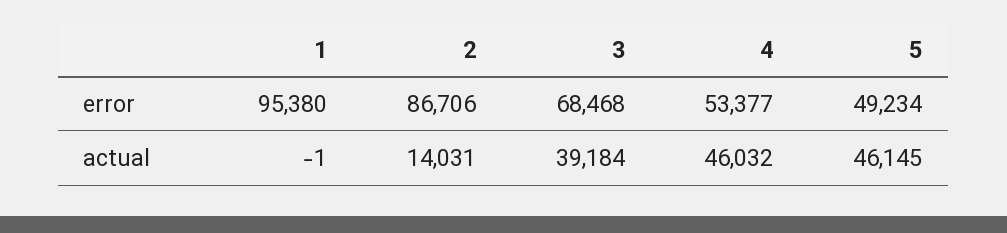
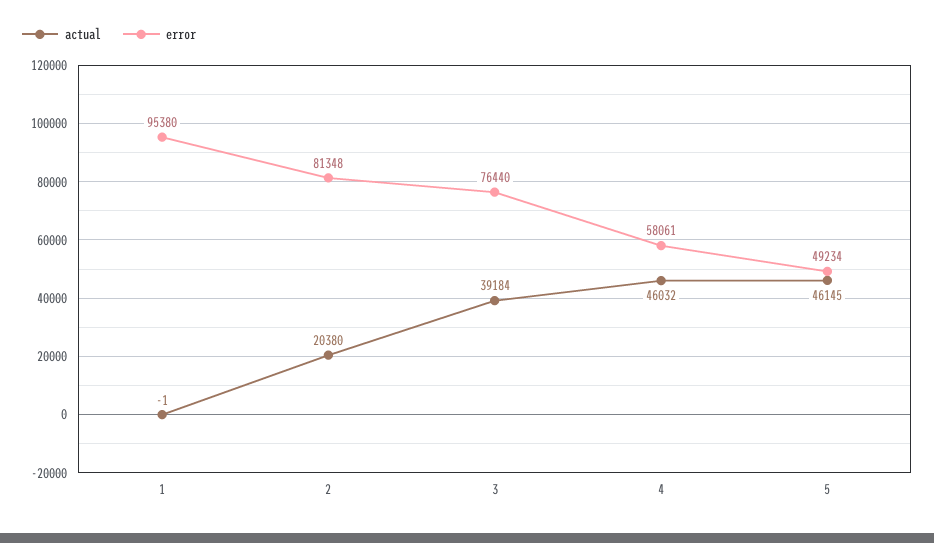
  {
    "error": {
      "1": 95380,
-     "2": 86706,
+     "2": 81348,
-     "3": 68468,
+     "3": 76440,
-     "4": 53377,
+     "4": 58061,
      "5": 49234
    },
    "actual": {
      "1": -1,
-     "2": 14031,
+     "2": 20380,
      "3": 39184,
      "4": 46032,
      "5": 46145
    }
  }

